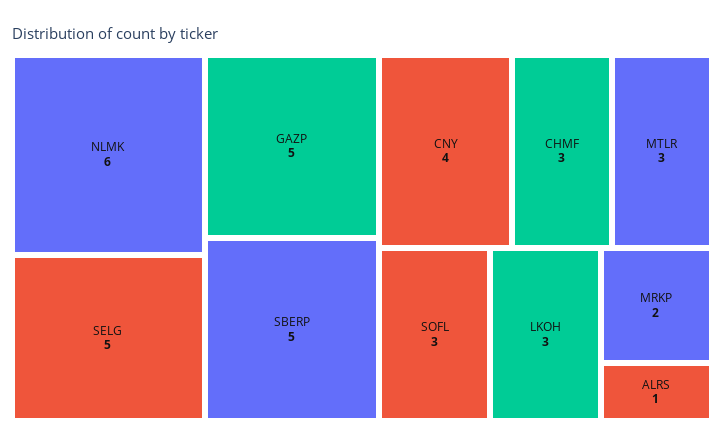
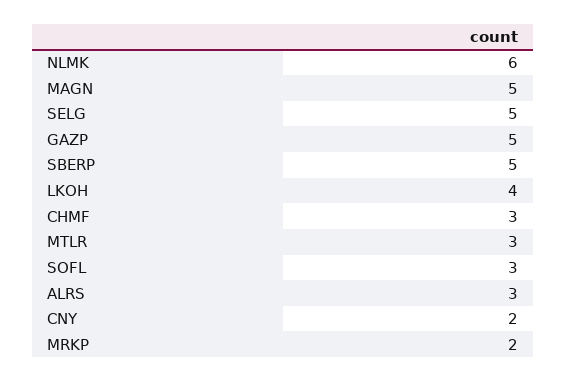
  {
    "NLMK": 6,
    "SELG": 5,
    "GAZP": 5,
    "SBERP": 5,
-   "CNY": 4,
+   "CNY": 2,
    "CHMF": 3,
    "MTLR": 3,
    "SOFL": 3,
-   "LKOH": 3,
+   "LKOH": 4,
    "MRKP": 2,
-   "ALRS": 1
+   "ALRS": 3,
+   "MAGN": 5
  }

